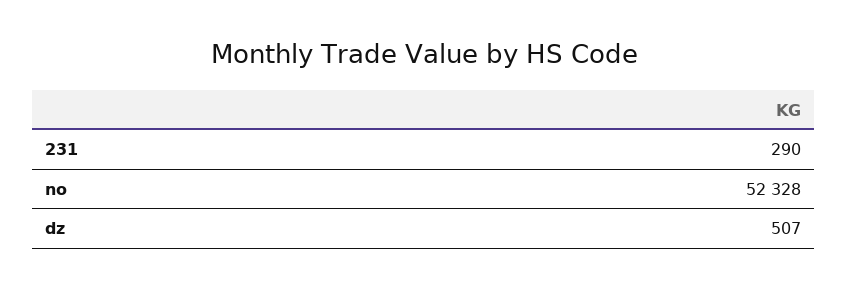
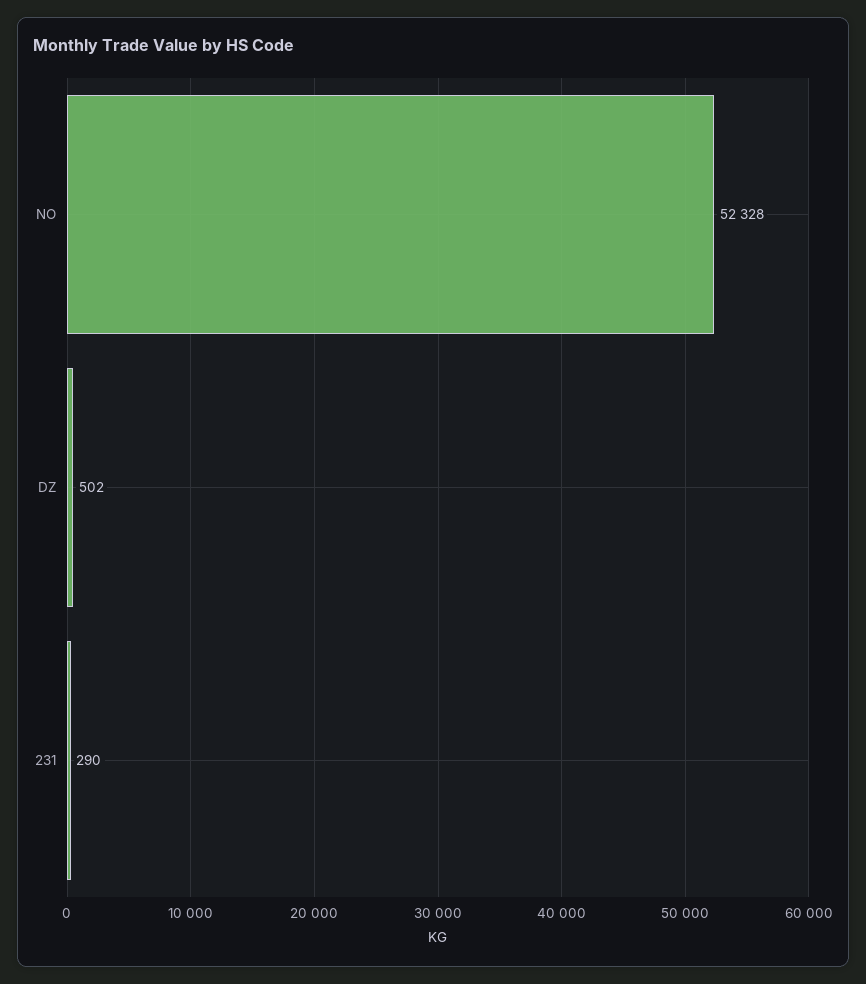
  {
    "231": 290,
    "no": 52328,
-   "dz": 507
+   "dz": 502
  }

